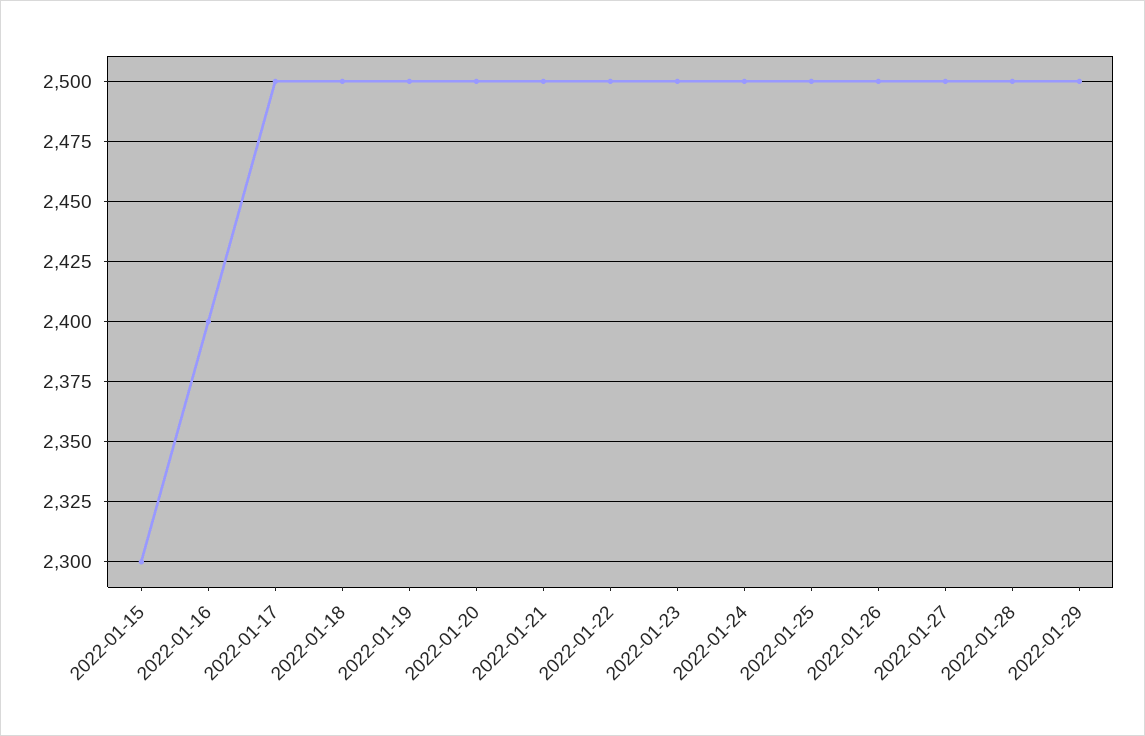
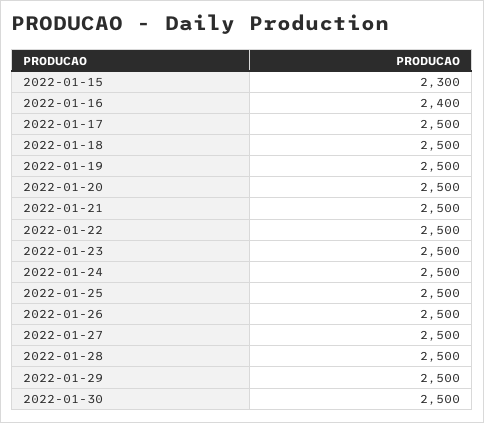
  {
    "2022-01-15": 2300,
    "2022-01-16": 2400,
    "2022-01-17": 2500,
    "2022-01-18": 2500,
    "2022-01-19": 2500,
    "2022-01-20": 2500,
    "2022-01-21": 2500,
    "2022-01-22": 2500,
    "2022-01-23": 2500,
    "2022-01-24": 2500,
    "2022-01-25": 2500,
    "2022-01-26": 2500,
    "2022-01-27": 2500,
    "2022-01-28": 2500,
-   "2022-01-29": 2500
+   "2022-01-29": 2500,
+   "2022-01-30": 2500
  }

